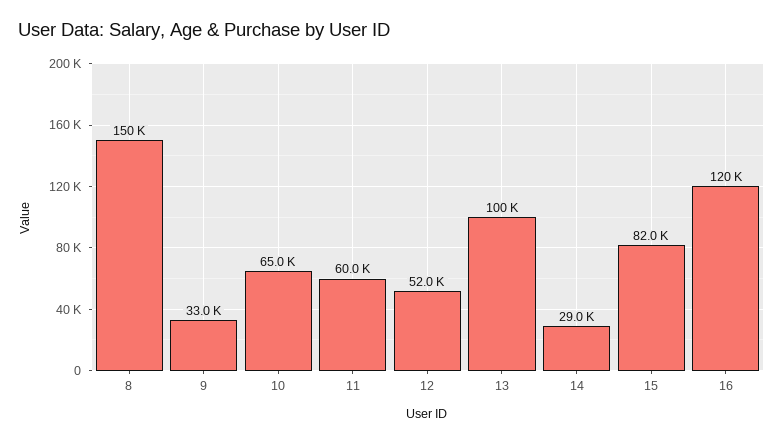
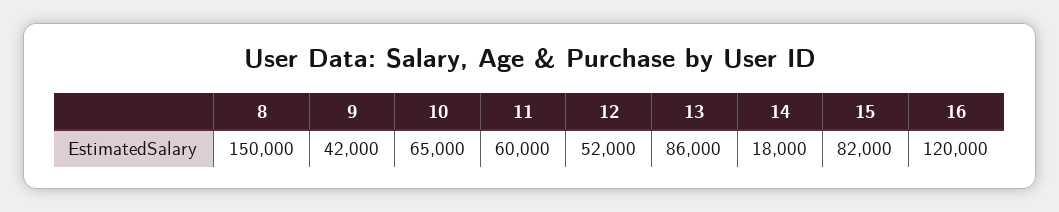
  {
    "8": 150000,
-   "9": 33000,
+   "9": 42000,
    "10": 65000,
    "11": 60000,
    "12": 52000,
-   "13": 100000,
+   "13": 86000,
-   "14": 29000,
+   "14": 18000,
    "15": 82000,
    "16": 120000
  }

